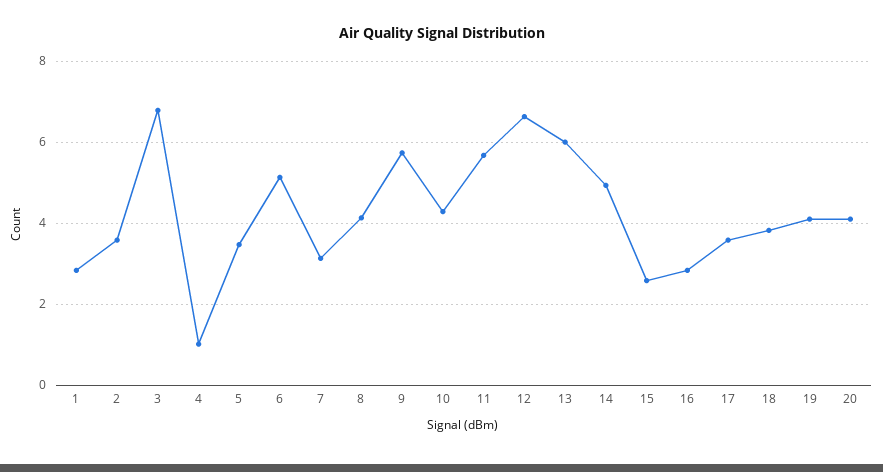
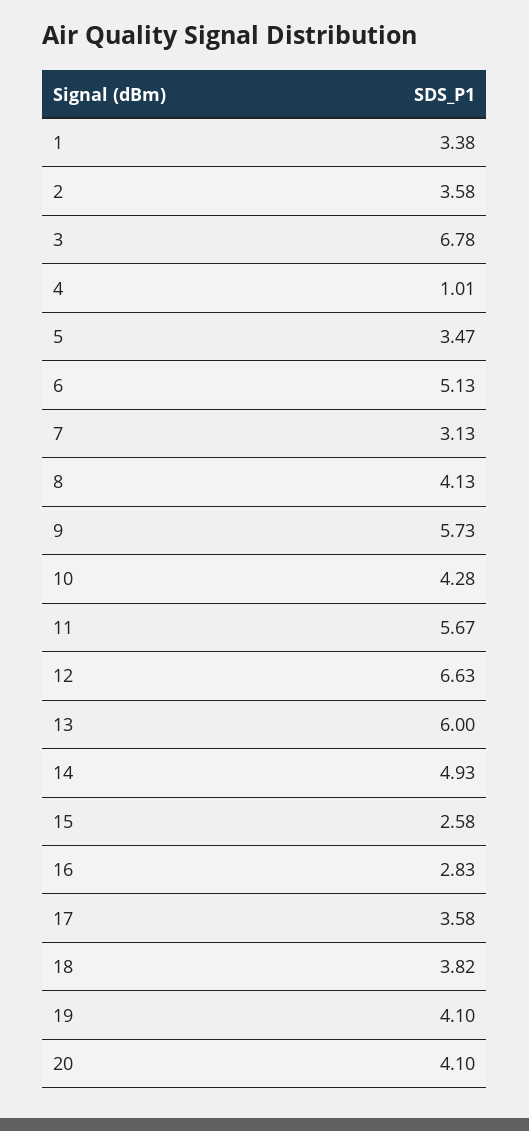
  {
-   "1": 2.8,
+   "1": 3.38,
    "2": 3.58,
    "3": 6.78,
    "4": 1.01,
    "5": 3.47,
    "6": 5.13,
    "7": 3.13,
    "8": 4.13,
    "9": 5.73,
    "10": 4.28,
    "11": 5.67,
    "12": 6.63,
    "13": 6,
    "14": 4.93,
    "15": 2.58,
    "16": 2.83,
    "17": 3.58,
    "18": 3.82,
    "19": 4.1,
    "20": 4.1
  }

